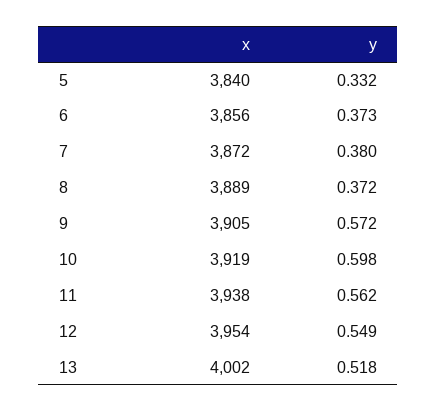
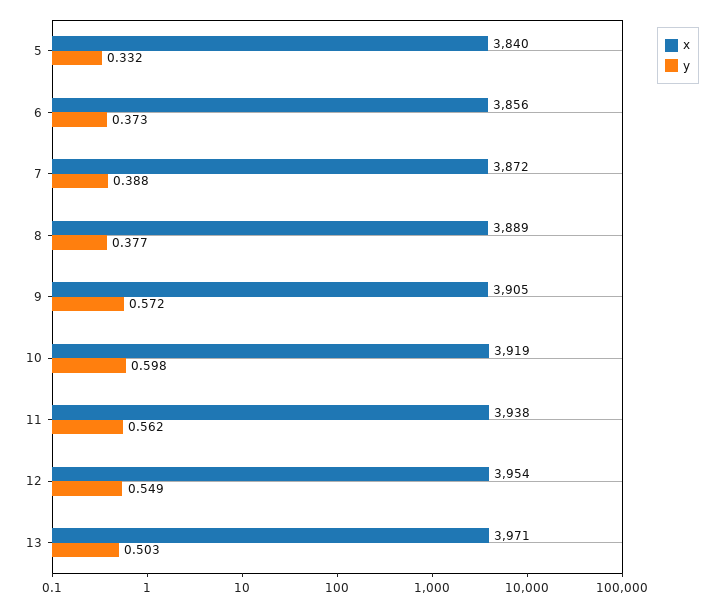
  {
    "x": {
      "5": 3840,
      "6": 3856,
      "7": 3872,
      "8": 3889,
      "9": 3905,
      "10": 3919,
      "11": 3938,
      "12": 3954,
-     "13": 4002
+     "13": 3971
    },
    "y": {
      "5": 0.332,
      "6": 0.373,
-     "7": 0.38,
+     "7": 0.388,
-     "8": 0.372,
+     "8": 0.377,
      "9": 0.572,
      "10": 0.598,
      "11": 0.562,
      "12": 0.549,
-     "13": 0.518
+     "13": 0.503
    }
  }

